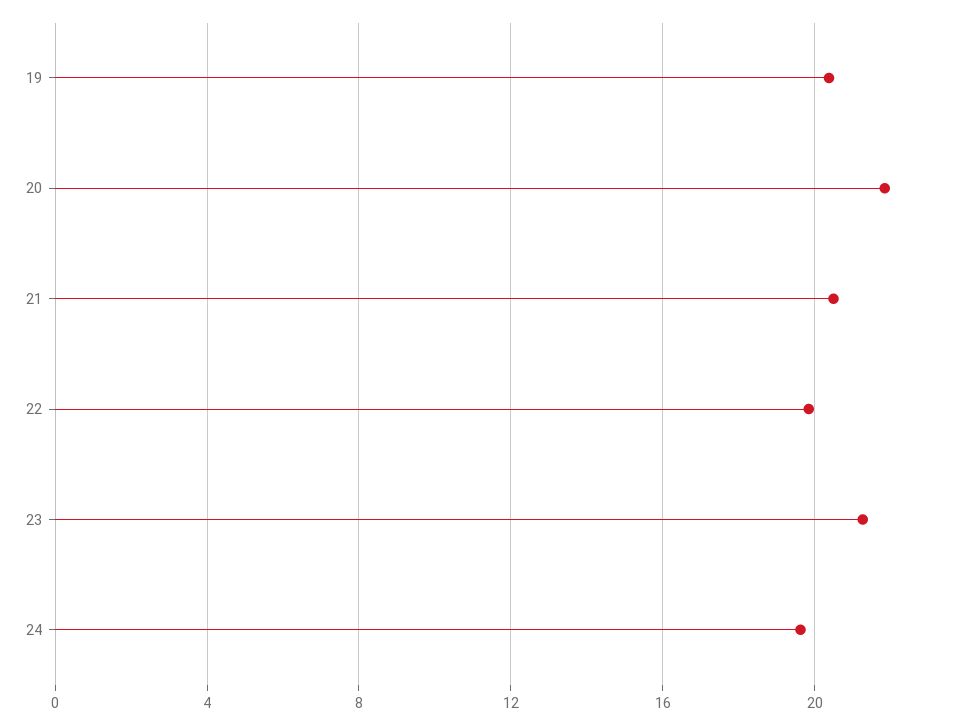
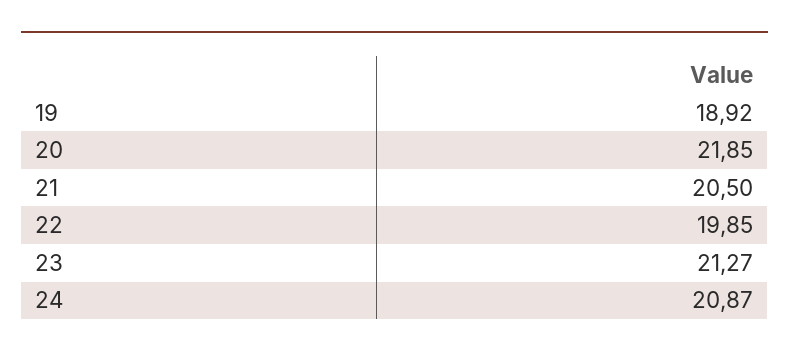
  {
-   "19": 20.5,
+   "19": 18.92,
    "20": 21.85,
    "21": 20.5,
    "22": 19.85,
    "23": 21.27,
-   "24": 19.5
+   "24": 20.87
  }

